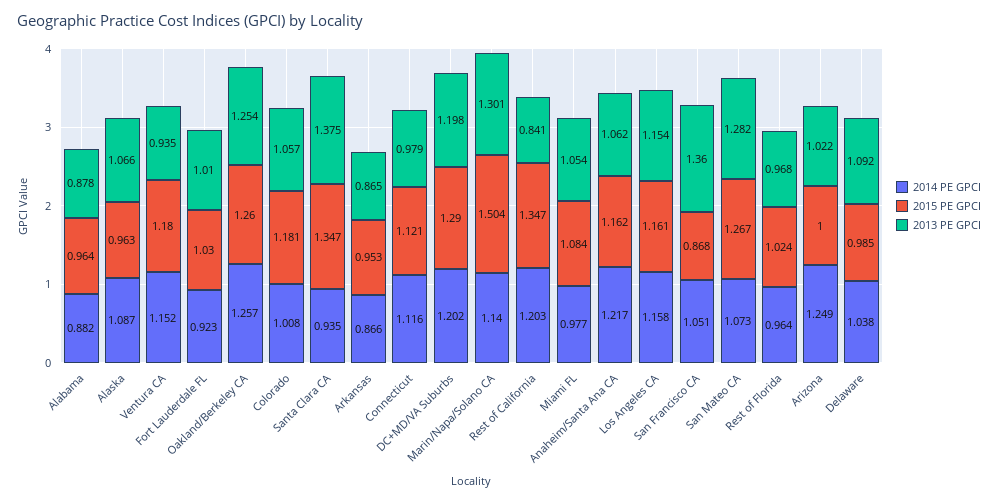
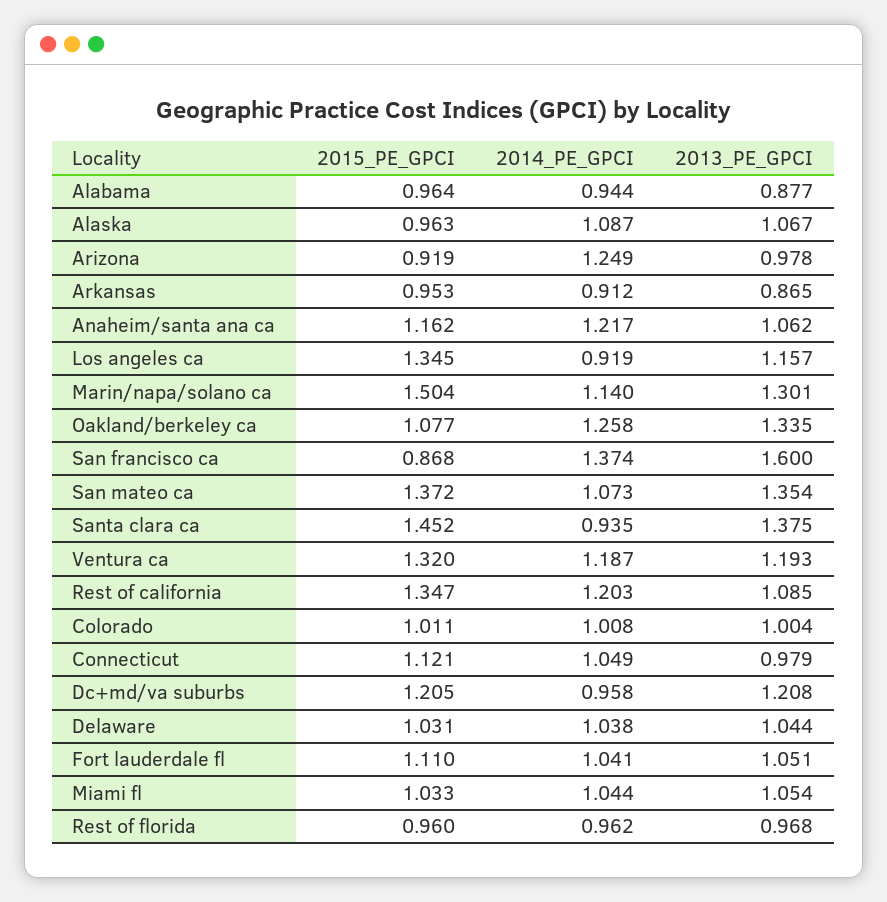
  {
    "2014 PE GPCI": {
-     "Alabama": 0.882,
+     "Alabama": 0.944,
      "Alaska": 1.087,
-     "Ventura CA": 1.152,
+     "Ventura CA": 1.187,
-     "Fort Lauderdale FL": 0.923,
+     "Fort Lauderdale FL": 1.041,
-     "Oakland/Berkeley CA": 1.257,
+     "Oakland/Berkeley CA": 1.258,
      "Colorado": 1.008,
      "Santa Clara CA": 0.935,
-     "Arkansas": 0.866,
+     "Arkansas": 0.912,
-     "Connecticut": 1.116,
+     "Connecticut": 1.049,
-     "DC+MD/VA Suburbs": 1.202,
+     "DC+MD/VA Suburbs": 0.958,
      "Marin/Napa/Solano CA": 1.14,
      "Rest of California": 1.203,
-     "Miami FL": 0.977,
+     "Miami FL": 1.044,
      "Anaheim/Santa Ana CA": 1.217,
-     "Los Angeles CA": 1.158,
+     "Los Angeles CA": 0.919,
-     "San Francisco CA": 1.051,
+     "San Francisco CA": 1.374,
      "San Mateo CA": 1.073,
-     "Rest of Florida": 0.964,
+     "Rest of Florida": 0.962,
      "Arizona": 1.249,
      "Delaware": 1.038
    },
    "2015 PE GPCI": {
      "Alabama": 0.964,
      "Alaska": 0.963,
-     "Ventura CA": 1.18,
+     "Ventura CA": 1.32,
-     "Fort Lauderdale FL": 1.03,
+     "Fort Lauderdale FL": 1.11,
-     "Oakland/Berkeley CA": 1.26,
+     "Oakland/Berkeley CA": 1.077,
-     "Colorado": 1.181,
+     "Colorado": 1.011,
-     "Santa Clara CA": 1.347,
+     "Santa Clara CA": 1.452,
      "Arkansas": 0.953,
      "Connecticut": 1.121,
-     "DC+MD/VA Suburbs": 1.29,
+     "DC+MD/VA Suburbs": 1.205,
      "Marin/Napa/Solano CA": 1.504,
      "Rest of California": 1.347,
-     "Miami FL": 1.084,
+     "Miami FL": 1.033,
      "Anaheim/Santa Ana CA": 1.162,
-     "Los Angeles CA": 1.161,
+     "Los Angeles CA": 1.345,
      "San Francisco CA": 0.868,
-     "San Mateo CA": 1.267,
+     "San Mateo CA": 1.372,
-     "Rest of Florida": 1.024,
+     "Rest of Florida": 0.96,
-     "Arizona": 1,
+     "Arizona": 0.919,
-     "Delaware": 0.985
+     "Delaware": 1.031
    },
    "2013 PE GPCI": {
-     "Alabama": 0.878,
+     "Alabama": 0.877,
-     "Alaska": 1.066,
+     "Alaska": 1.067,
-     "Ventura CA": 0.935,
+     "Ventura CA": 1.193,
-     "Fort Lauderdale FL": 1.01,
+     "Fort Lauderdale FL": 1.051,
-     "Oakland/Berkeley CA": 1.254,
+     "Oakland/Berkeley CA": 1.335,
-     "Colorado": 1.057,
+     "Colorado": 1.004,
      "Santa Clara CA": 1.375,
      "Arkansas": 0.865,
      "Connecticut": 0.979,
-     "DC+MD/VA Suburbs": 1.198,
+     "DC+MD/VA Suburbs": 1.208,
      "Marin/Napa/Solano CA": 1.301,
-     "Rest of California": 0.841,
+     "Rest of California": 1.085,
      "Miami FL": 1.054,
      "Anaheim/Santa Ana CA": 1.062,
-     "Los Angeles CA": 1.154,
+     "Los Angeles CA": 1.157,
-     "San Francisco CA": 1.36,
+     "San Francisco CA": 1.6,
-     "San Mateo CA": 1.282,
+     "San Mateo CA": 1.354,
      "Rest of Florida": 0.968,
-     "Arizona": 1.022,
+     "Arizona": 0.978,
-     "Delaware": 1.092
+     "Delaware": 1.044
    }
  }

